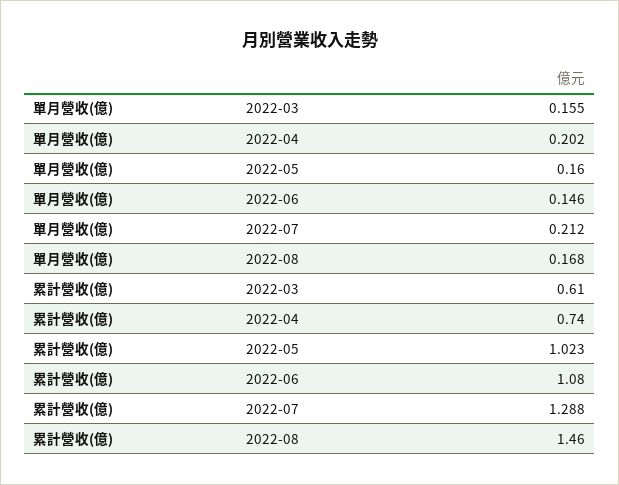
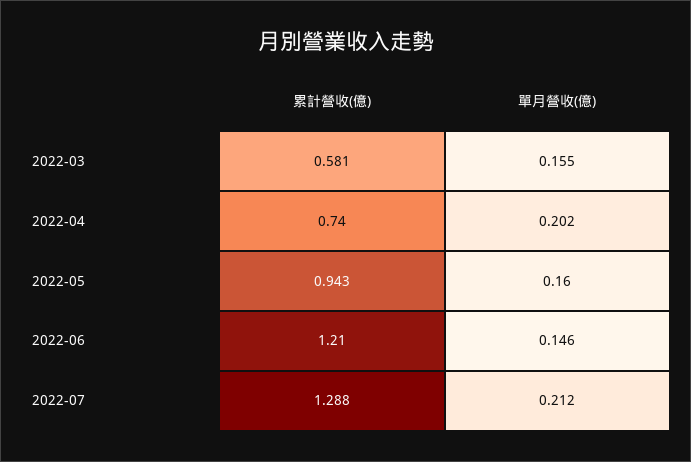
  {
    "單月營收(億)": {
      "2022-03": 0.155,
      "2022-04": 0.202,
      "2022-05": 0.16,
      "2022-06": 0.146,
-     "2022-07": 0.212,
+     "2022-07": 0.212
-     "2022-08": 0.168
    },
    "累計營收(億)": {
-     "2022-03": 0.61,
+     "2022-03": 0.581,
      "2022-04": 0.74,
-     "2022-05": 1.023,
+     "2022-05": 0.943,
-     "2022-06": 1.08,
+     "2022-06": 1.21,
-     "2022-07": 1.288,
+     "2022-07": 1.288
-     "2022-08": 1.46
    }
  }

